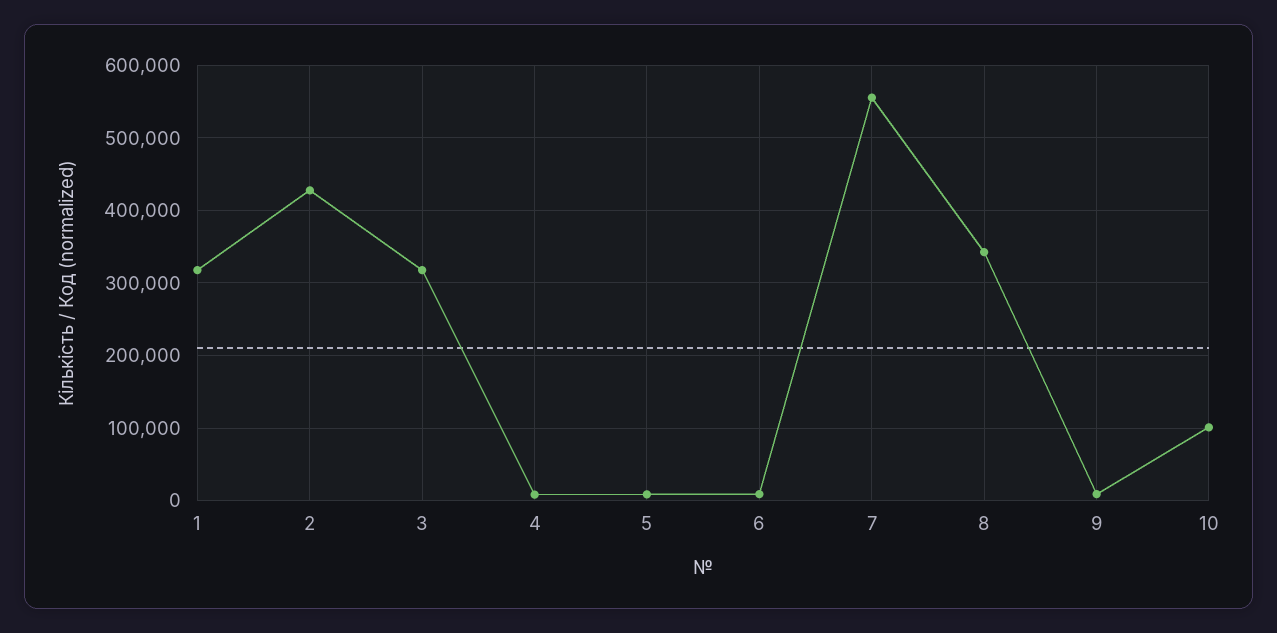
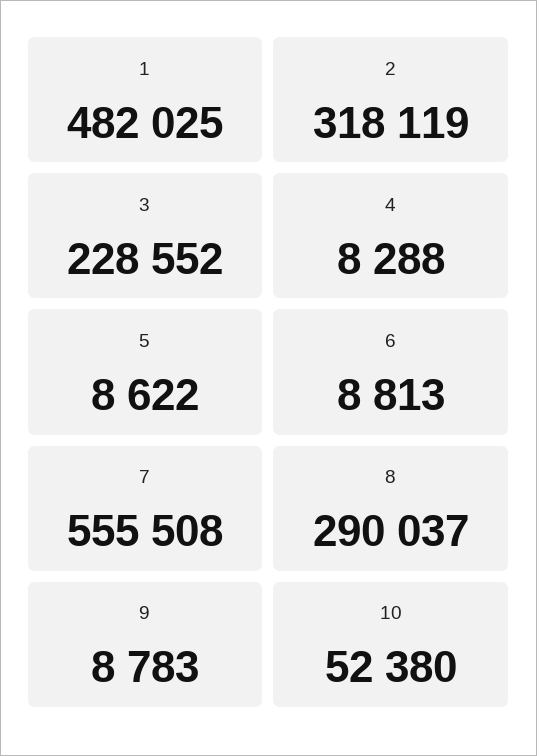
  {
-   "1": 320000,
+   "1": 482025,
-   "2": 430000,
+   "2": 318119,
-   "3": 320000,
+   "3": 228552,
    "4": 8288,
    "5": 8622,
    "6": 8813,
    "7": 555508,
-   "8": 340000,
+   "8": 290037,
    "9": 8783,
-   "10": 100000
+   "10": 52380
  }

